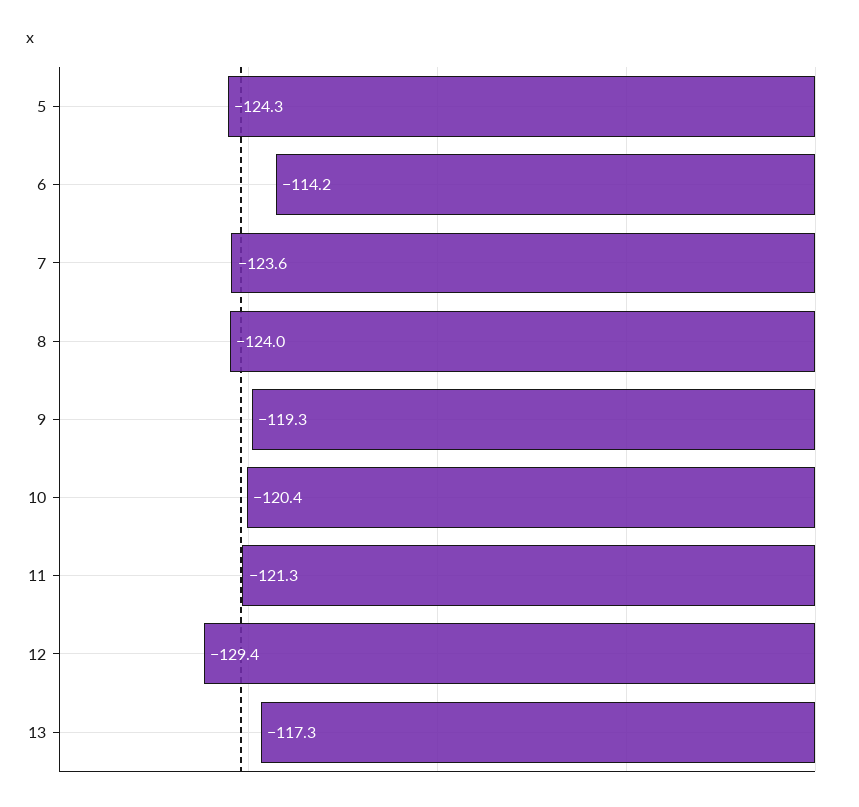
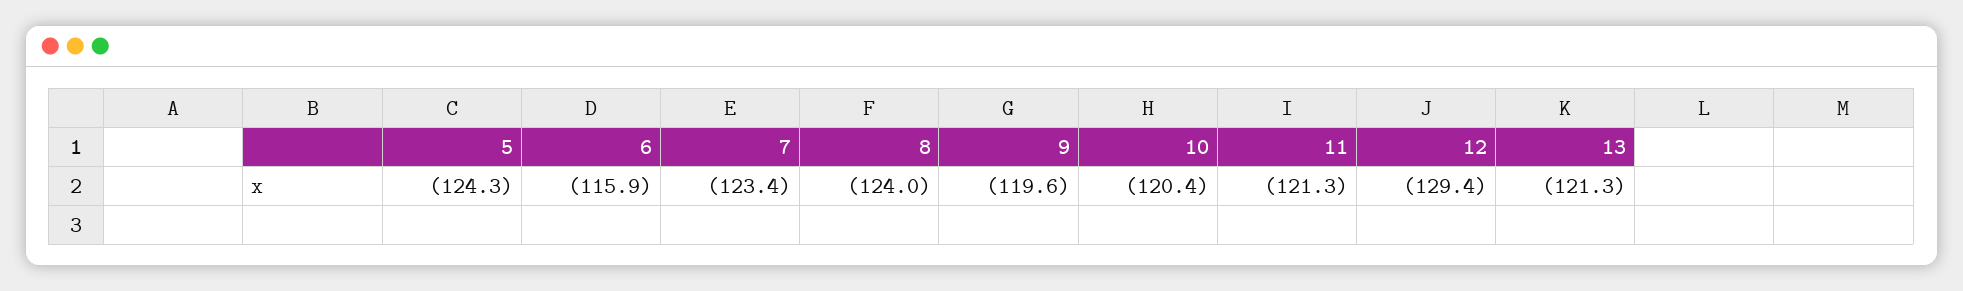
  {
    "5": -124.3,
-   "6": -114.2,
+   "6": -115.9,
-   "7": -123.6,
+   "7": -123.4,
    "8": -124,
-   "9": -119.3,
+   "9": -119.6,
    "10": -120.4,
    "11": -121.3,
    "12": -129.4,
-   "13": -117.3
+   "13": -121.3
  }

